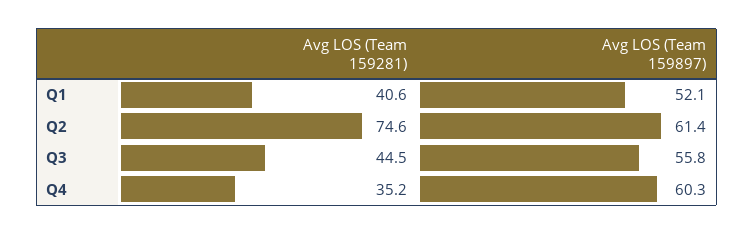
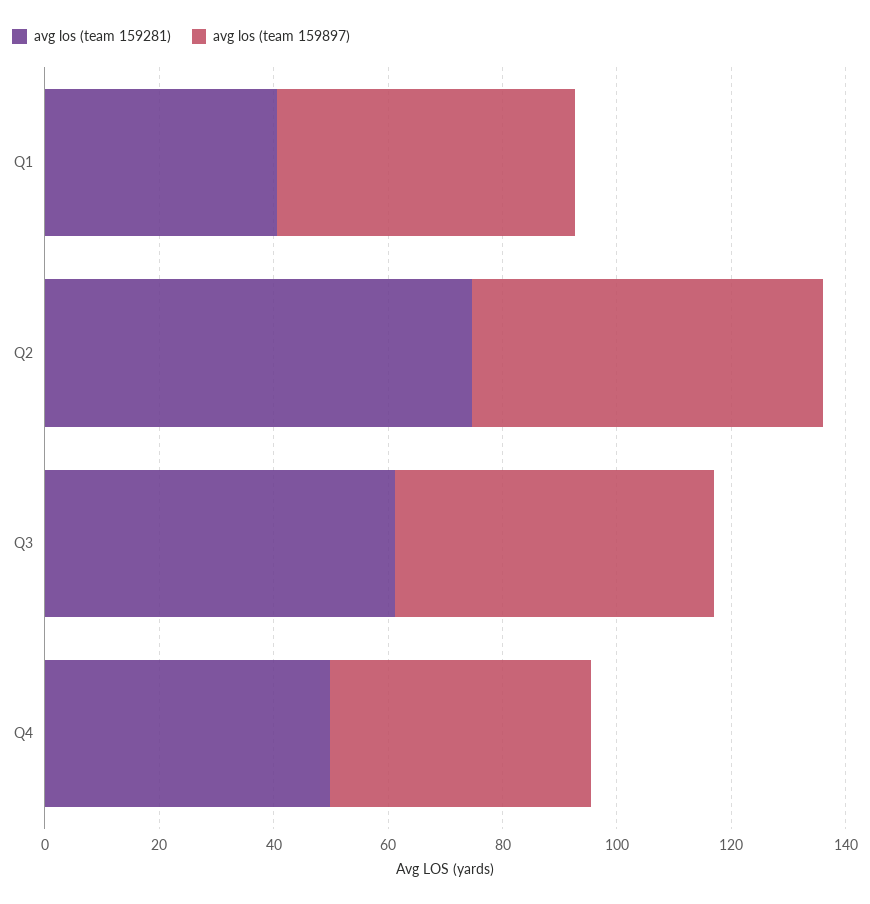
  {
    "Avg LOS (Team 159281)": {
      "Q1": 40.6,
      "Q2": 74.6,
-     "Q3": 44.5,
+     "Q3": 60,
-     "Q4": 35.2
+     "Q4": 50
    },
    "Avg LOS (Team 159897)": {
      "Q1": 52.1,
      "Q2": 61.4,
      "Q3": 55.8,
-     "Q4": 60.3
+     "Q4": 45
    }
  }

